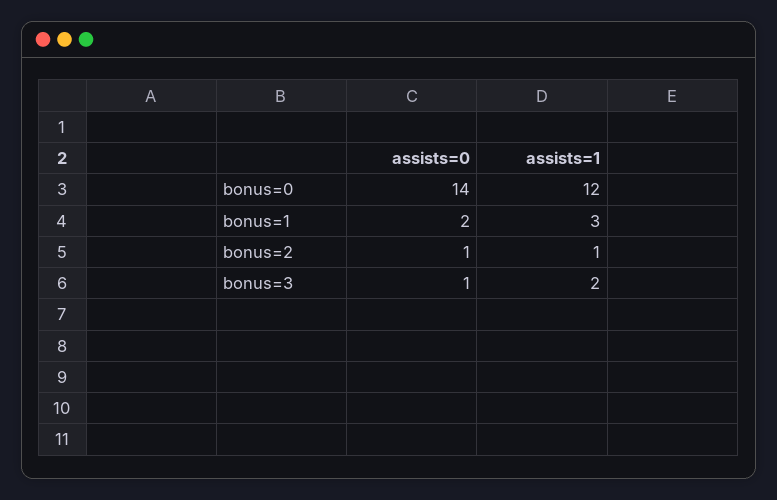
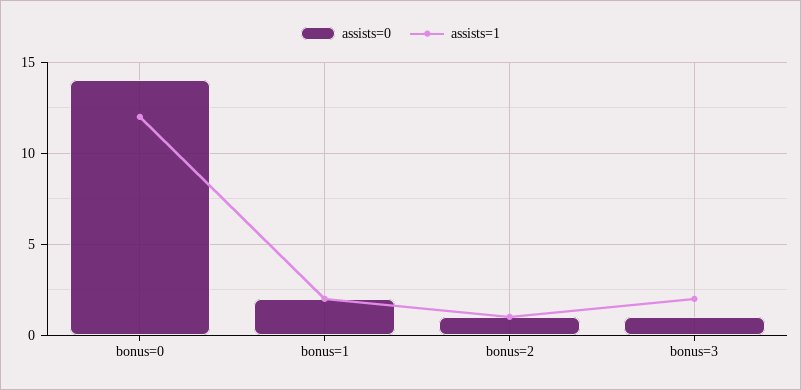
  {
    "assists=0": {
      "bonus=0": 14,
      "bonus=1": 2,
      "bonus=2": 1,
      "bonus=3": 1
    },
    "assists=1": {
      "bonus=0": 12,
-     "bonus=1": 3,
+     "bonus=1": 2,
      "bonus=2": 1,
      "bonus=3": 2
    }
  }

